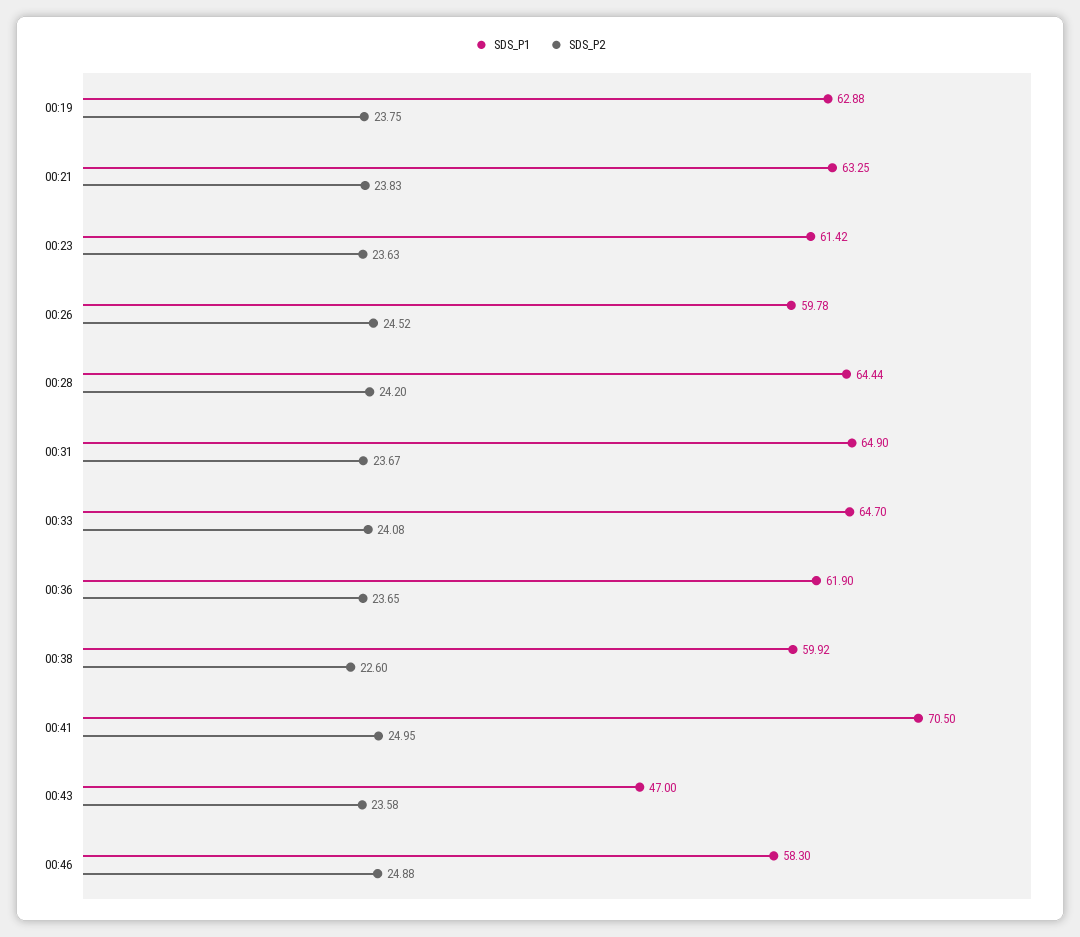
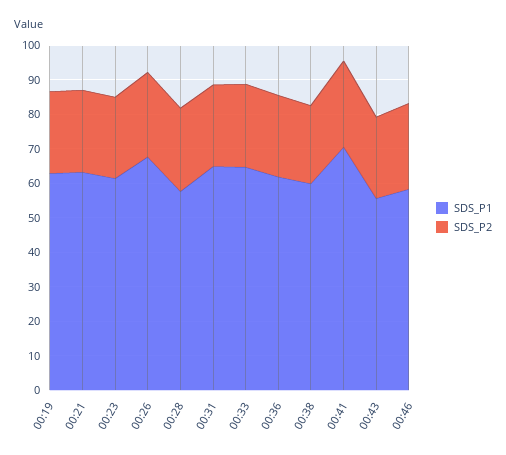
  {
    "SDS_P1": {
      "00:19": 62.88,
      "00:21": 63.25,
      "00:23": 61.42,
-     "00:26": 59.78,
+     "00:26": 67.5,
-     "00:28": 64.44,
+     "00:28": 57.5,
      "00:31": 64.9,
      "00:33": 64.7,
      "00:36": 61.9,
      "00:38": 59.92,
      "00:41": 70.5,
-     "00:43": 47,
+     "00:43": 55,
      "00:46": 58.3
    },
    "SDS_P2": {
      "00:19": 23.75,
      "00:21": 23.83,
      "00:23": 23.63,
      "00:26": 24.52,
      "00:28": 24.2,
      "00:31": 23.67,
      "00:33": 24.08,
      "00:36": 23.65,
      "00:38": 22.6,
      "00:41": 24.95,
      "00:43": 23.58,
      "00:46": 24.88
    }
  }

